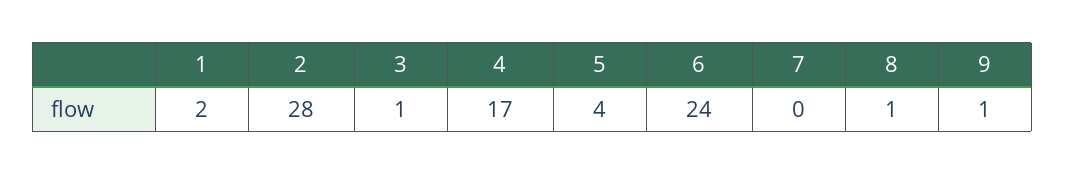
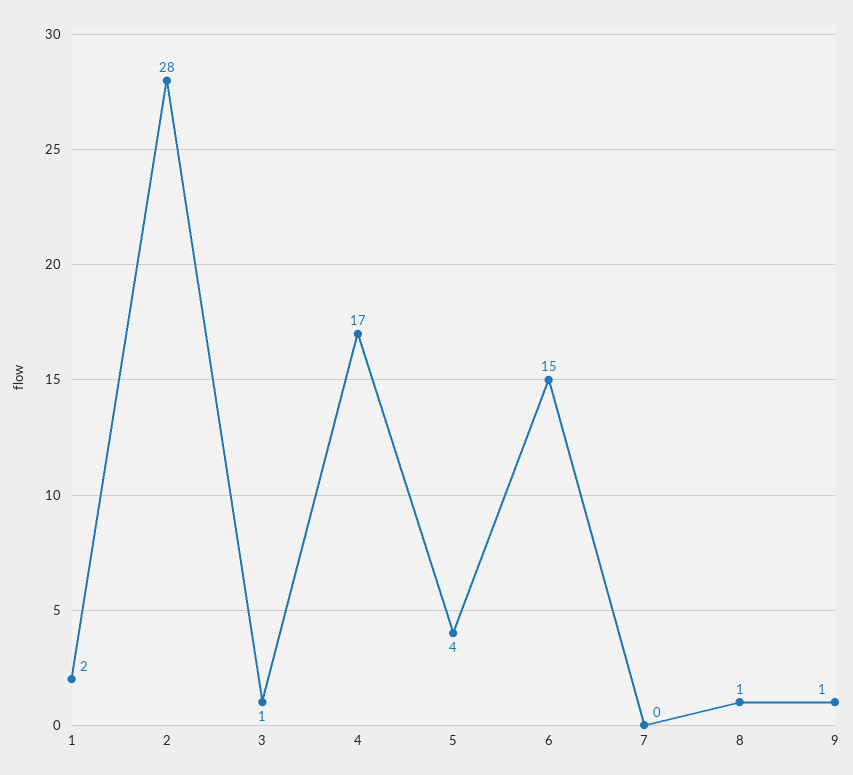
  {
    "1": 2,
    "2": 28,
    "3": 1,
    "4": 17,
    "5": 4,
-   "6": 24,
+   "6": 15,
    "7": 0,
    "8": 1,
    "9": 1
  }

